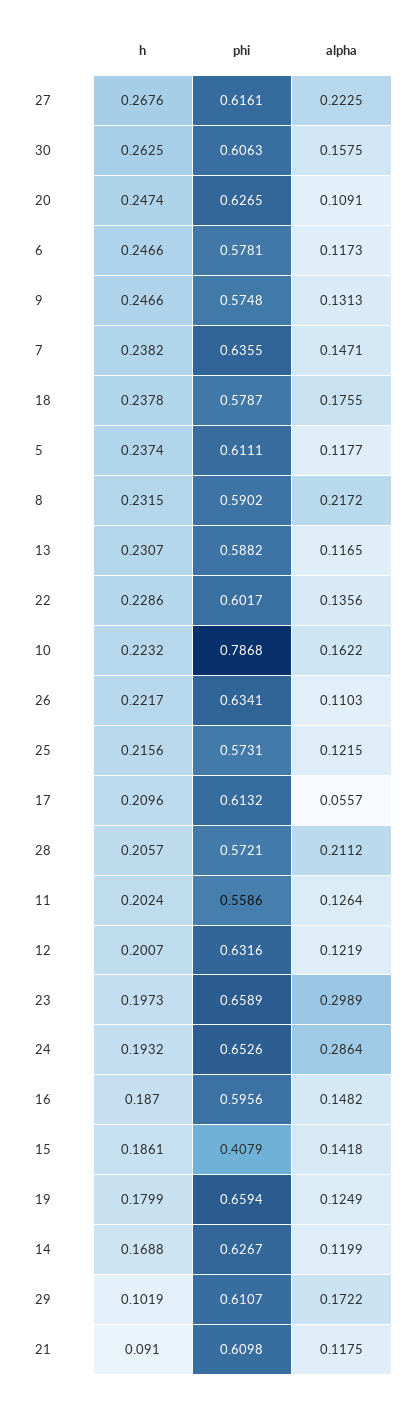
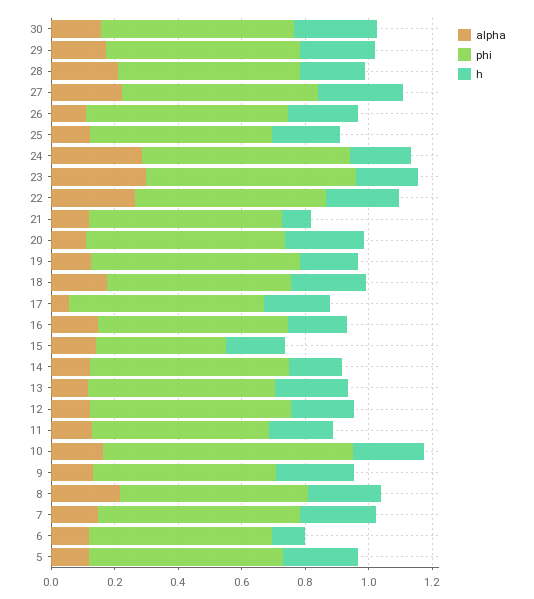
  {
    "h": {
      "27": 0.2676,
      "30": 0.2625,
      "20": 0.2474,
-     "6": 0.2466,
+     "6": 0.1,
      "9": 0.2466,
      "7": 0.2382,
      "18": 0.2378,
      "5": 0.2374,
      "8": 0.2315,
      "13": 0.2307,
      "22": 0.2286,
      "10": 0.2232,
      "26": 0.2217,
      "25": 0.2156,
      "17": 0.2096,
      "28": 0.2057,
      "11": 0.2024,
      "12": 0.2007,
      "23": 0.1973,
      "24": 0.1932,
      "16": 0.187,
      "15": 0.1861,
      "19": 0.1799,
      "14": 0.1688,
-     "29": 0.1019,
+     "29": 0.25,
      "21": 0.091
    },
    "phi": {
      "27": 0.6161,
      "30": 0.6063,
      "20": 0.6265,
      "6": 0.5781,
      "9": 0.5748,
      "7": 0.6355,
      "18": 0.5787,
      "5": 0.6111,
      "8": 0.5902,
      "13": 0.5882,
      "22": 0.6017,
      "10": 0.7868,
      "26": 0.6341,
      "25": 0.5731,
      "17": 0.6132,
      "28": 0.5721,
      "11": 0.5586,
      "12": 0.6316,
      "23": 0.6589,
      "24": 0.6526,
      "16": 0.5956,
      "15": 0.4079,
      "19": 0.6594,
      "14": 0.6267,
      "29": 0.6107,
      "21": 0.6098
    },
    "alpha": {
      "27": 0.2225,
      "30": 0.1575,
      "20": 0.1091,
      "6": 0.1173,
      "9": 0.1313,
      "7": 0.1471,
      "18": 0.1755,
      "5": 0.1177,
      "8": 0.2172,
      "13": 0.1165,
-     "22": 0.1356,
+     "22": 0.25,
      "10": 0.1622,
      "26": 0.1103,
      "25": 0.1215,
      "17": 0.0557,
      "28": 0.2112,
      "11": 0.1264,
      "12": 0.1219,
      "23": 0.2989,
      "24": 0.2864,
      "16": 0.1482,
      "15": 0.1418,
      "19": 0.1249,
      "14": 0.1199,
      "29": 0.1722,
      "21": 0.1175
    }
  }

